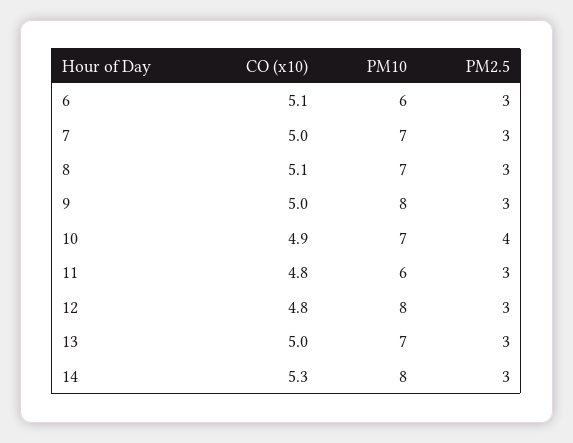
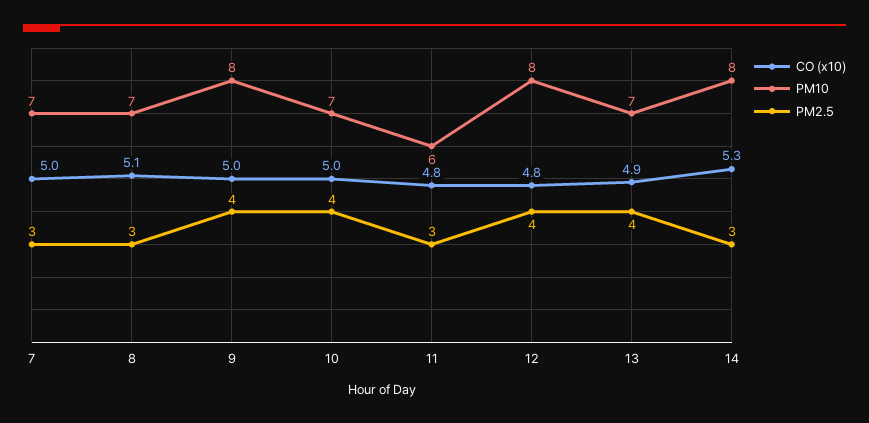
  {
    "CO (x10)": {
-     "6": 5.1,
      "7": 5,
      "8": 5.1,
      "9": 5,
-     "10": 4.9,
+     "10": 5,
      "11": 4.8,
      "12": 4.8,
-     "13": 5,
+     "13": 4.9,
      "14": 5.3
    },
    "PM10": {
-     "6": 6,
      "7": 7,
      "8": 7,
      "9": 8,
      "10": 7,
      "11": 6,
      "12": 8,
      "13": 7,
      "14": 8
    },
    "PM2.5": {
-     "6": 3,
      "7": 3,
      "8": 3,
-     "9": 3,
+     "9": 4,
      "10": 4,
      "11": 3,
-     "12": 3,
+     "12": 4,
-     "13": 3,
+     "13": 4,
      "14": 3
    }
  }

